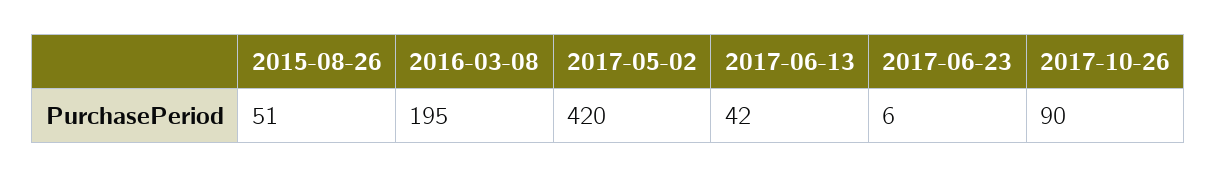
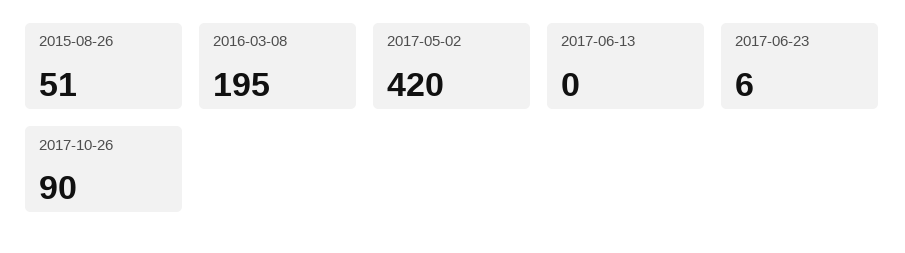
  {
    "2015-08-26": 51,
    "2016-03-08": 195,
    "2017-05-02": 420,
-   "2017-06-13": 42,
+   "2017-06-13": 0,
    "2017-06-23": 6,
    "2017-10-26": 90
  }

